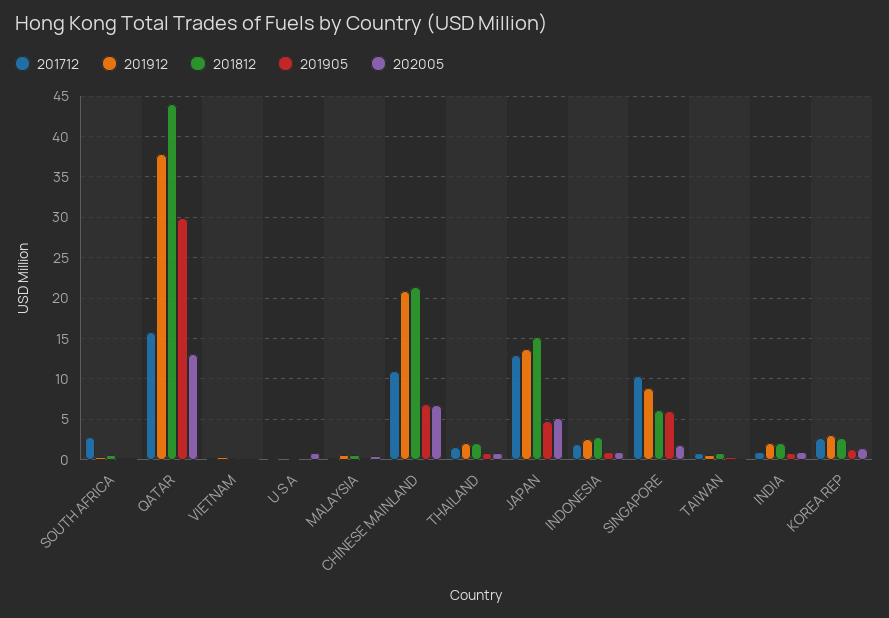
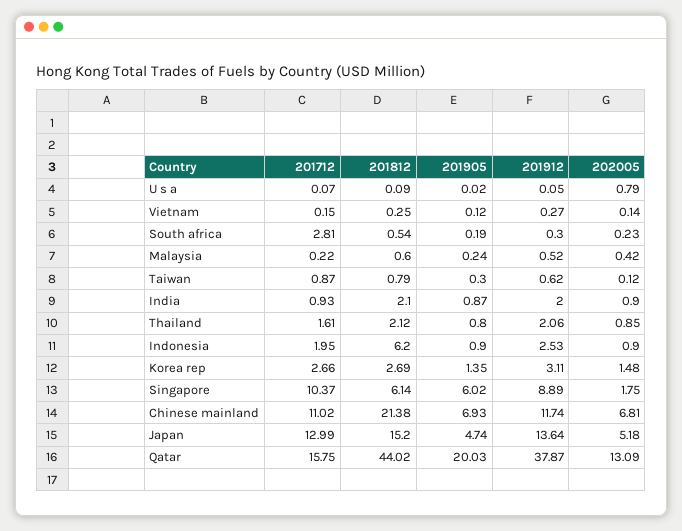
  {
    "201712": {
      "SOUTH AFRICA": 2.81,
      "QATAR": 15.75,
      "VIETNAM": 0.15,
      "U S A": 0.07,
      "MALAYSIA": 0.22,
      "CHINESE MAINLAND": 11.02,
      "THAILAND": 1.61,
      "JAPAN": 12.99,
      "INDONESIA": 1.95,
      "SINGAPORE": 10.37,
      "TAIWAN": 0.87,
      "INDIA": 0.93,
      "KOREA REP": 2.66
    },
    "201912": {
      "SOUTH AFRICA": 0.3,
      "QATAR": 37.87,
      "VIETNAM": 0.27,
      "U S A": 0.05,
      "MALAYSIA": 0.52,
-     "CHINESE MAINLAND": 21,
+     "CHINESE MAINLAND": 11.74,
      "THAILAND": 2.06,
      "JAPAN": 13.64,
      "INDONESIA": 2.53,
      "SINGAPORE": 8.89,
      "TAIWAN": 0.62,
      "INDIA": 2,
      "KOREA REP": 3.11
    },
    "201812": {
      "SOUTH AFRICA": 0.54,
      "QATAR": 44.02,
      "VIETNAM": 0.25,
      "U S A": 0.09,
      "MALAYSIA": 0.6,
      "CHINESE MAINLAND": 21.38,
      "THAILAND": 2.12,
      "JAPAN": 15.2,
-     "INDONESIA": 3,
+     "INDONESIA": 6.2,
      "SINGAPORE": 6.14,
      "TAIWAN": 0.79,
      "INDIA": 2.1,
      "KOREA REP": 2.69
    },
    "201905": {
      "SOUTH AFRICA": 0.19,
-     "QATAR": 30,
+     "QATAR": 20.03,
      "VIETNAM": 0.12,
      "U S A": 0.02,
      "MALAYSIA": 0.24,
      "CHINESE MAINLAND": 6.93,
      "THAILAND": 0.8,
      "JAPAN": 4.74,
      "INDONESIA": 0.9,
      "SINGAPORE": 6.02,
      "TAIWAN": 0.3,
      "INDIA": 0.87,
      "KOREA REP": 1.35
    },
    "202005": {
      "SOUTH AFRICA": 0.23,
      "QATAR": 13.09,
      "VIETNAM": 0.14,
      "U S A": 0.79,
      "MALAYSIA": 0.42,
      "CHINESE MAINLAND": 6.81,
      "THAILAND": 0.85,
      "JAPAN": 5.18,
      "INDONESIA": 0.9,
      "SINGAPORE": 1.75,
      "TAIWAN": 0.12,
      "INDIA": 0.9,
      "KOREA REP": 1.48
    }
  }

